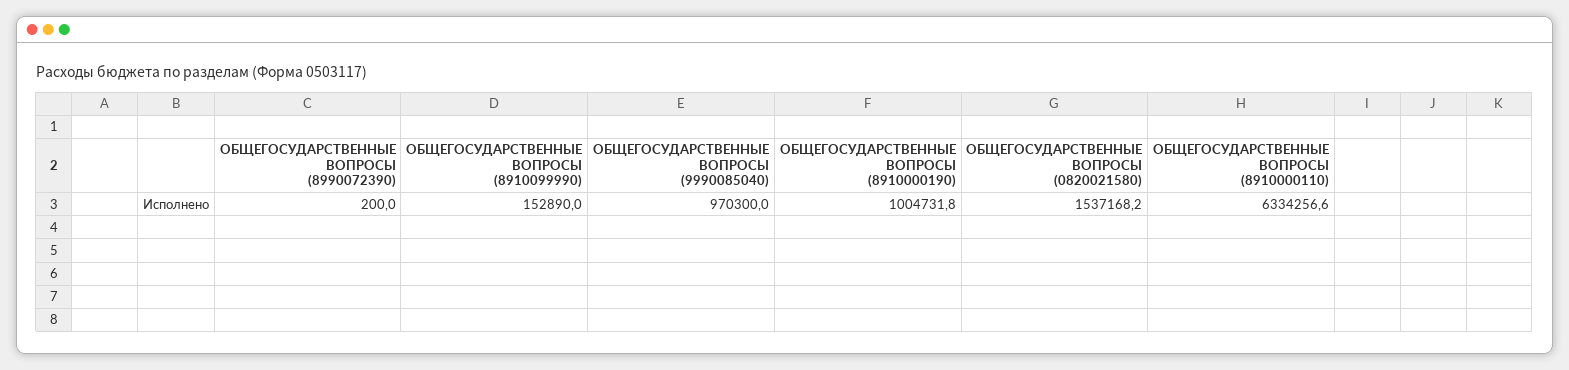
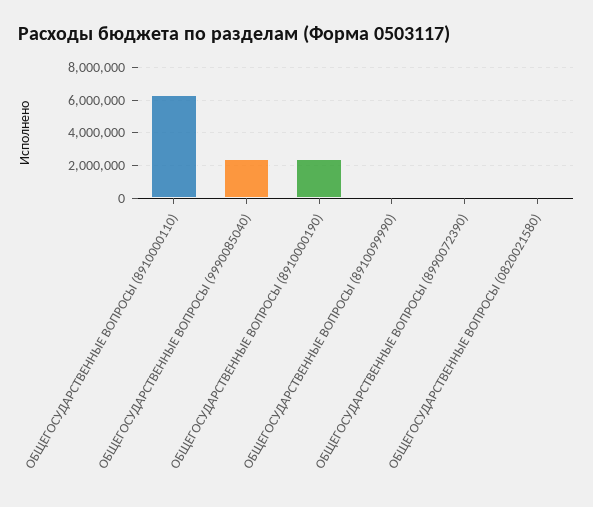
  {
    "ОБЩЕГОСУДАРСТВЕННЫЕ ВОПРОСЫ (8990072390)": 200,
    "ОБЩЕГОСУДАРСТВЕННЫЕ ВОПРОСЫ (8910099990)": 152890,
-   "ОБЩЕГОСУДАРСТВЕННЫЕ ВОПРОСЫ (9990085040)": 970300,
+   "ОБЩЕГОСУДАРСТВЕННЫЕ ВОПРОСЫ (9990085040)": 2500000,
-   "ОБЩЕГОСУДАРСТВЕННЫЕ ВОПРОСЫ (8910000190)": 1004731.8,
+   "ОБЩЕГОСУДАРСТВЕННЫЕ ВОПРОСЫ (8910000190)": 2500000,
-   "ОБЩЕГОСУДАРСТВЕННЫЕ ВОПРОСЫ (0820021580)": 1537168.2,
+   "ОБЩЕГОСУДАРСТВЕННЫЕ ВОПРОСЫ (0820021580)": 0,
    "ОБЩЕГОСУДАРСТВЕННЫЕ ВОПРОСЫ (8910000110)": 6334256.6
  }

